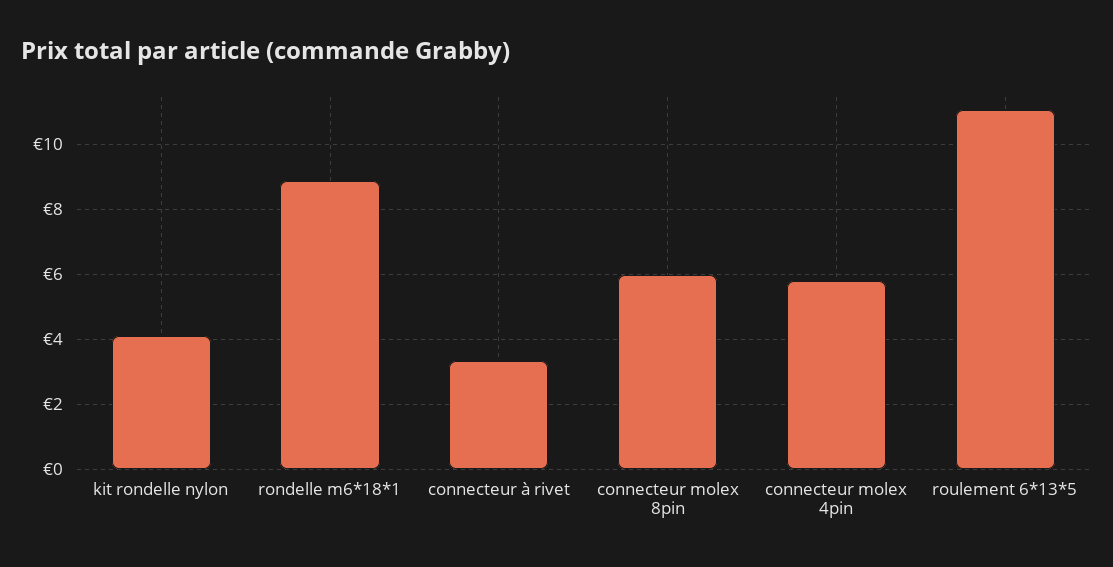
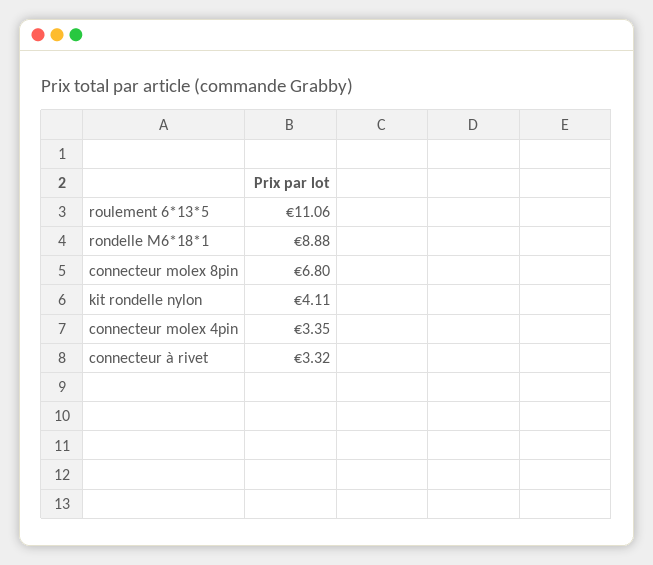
  {
    "kit rondelle nylon": 4.11,
    "rondelle m6*18*1": 8.88,
    "connecteur à rivet": 3.32,
-   "connecteur molex 8pin": 6,
+   "connecteur molex 8pin": 6.8,
-   "connecteur molex 4pin": 5.8,
+   "connecteur molex 4pin": 3.35,
    "roulement 6*13*5": 11.06
  }

